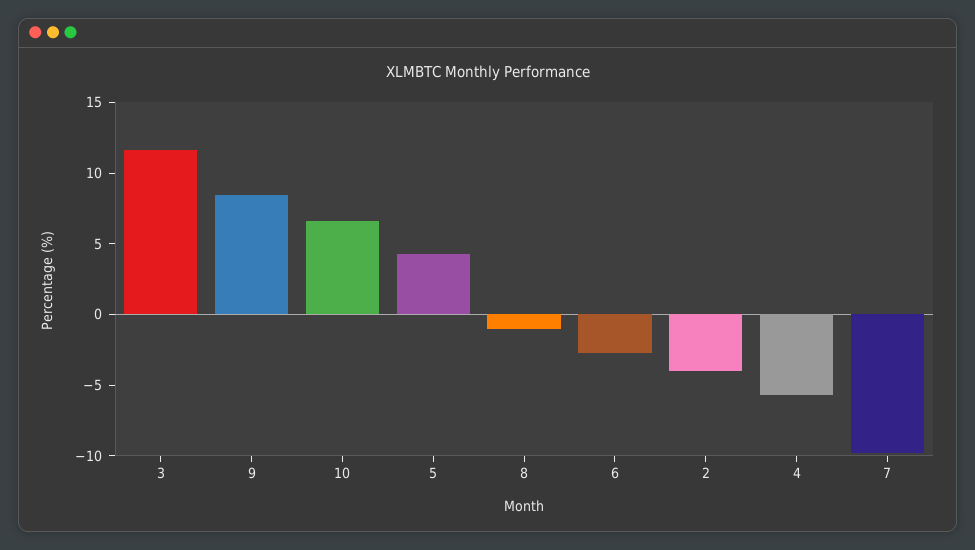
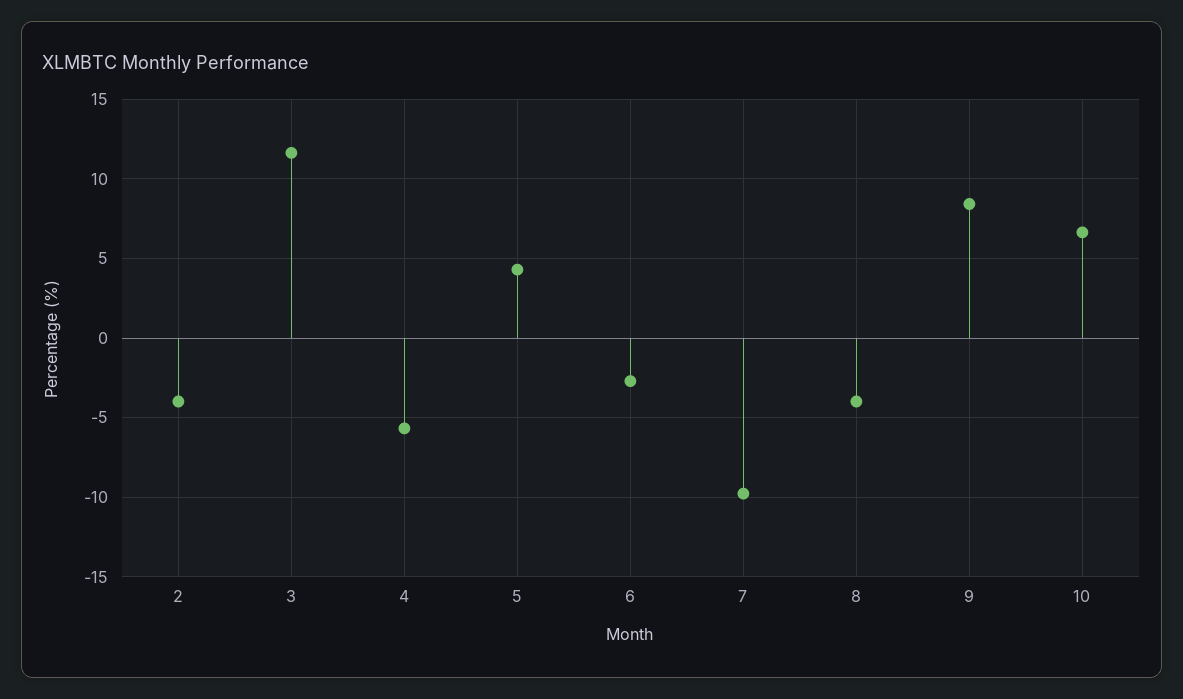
  {
    "3": 11.5,
    "9": 8.5,
    "10": 6.5,
    "5": 4.5,
-   "8": -1,
+   "8": -4,
    "6": -2.5,
    "2": -4,
    "4": -5.5,
    "7": -10
  }

